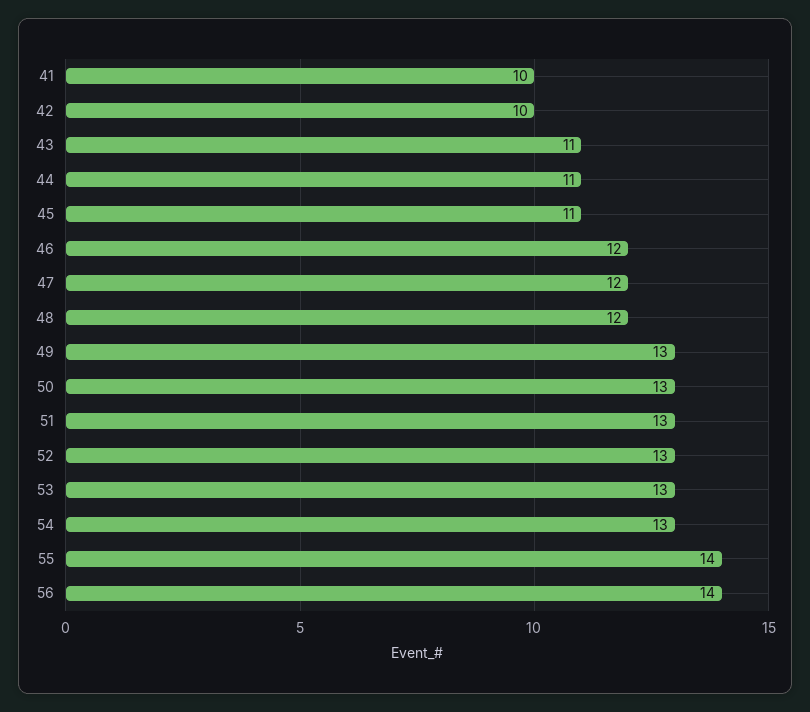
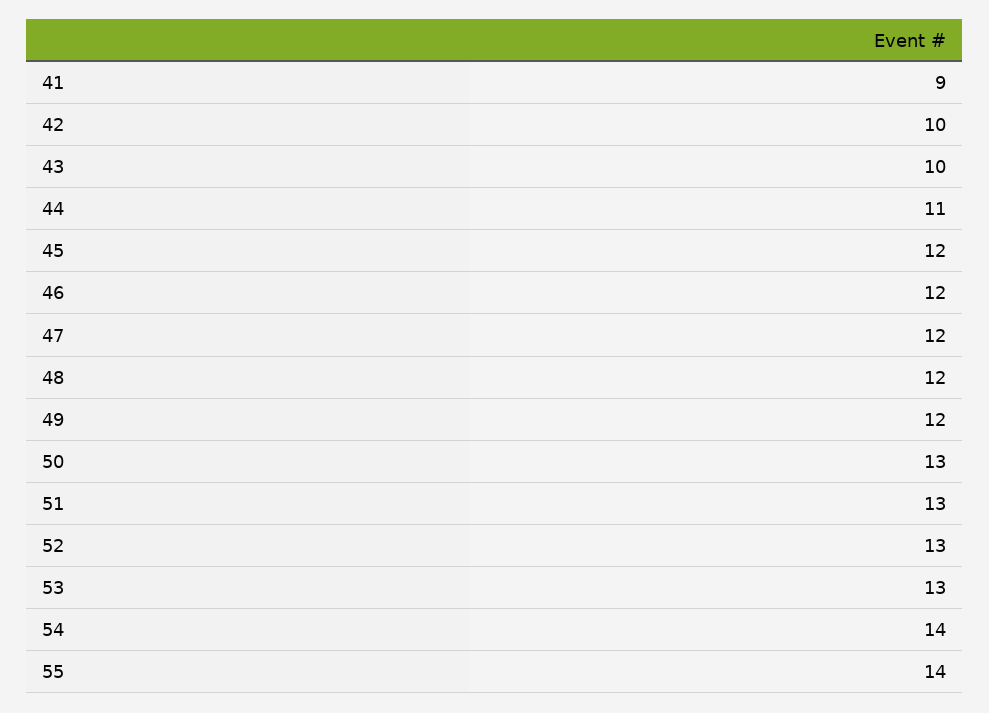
  {
-   "41": 10,
+   "41": 9,
    "42": 10,
-   "43": 11,
+   "43": 10,
    "44": 11,
-   "45": 11,
+   "45": 12,
    "46": 12,
    "47": 12,
    "48": 12,
-   "49": 13,
+   "49": 12,
    "50": 13,
    "51": 13,
    "52": 13,
    "53": 13,
-   "54": 13,
+   "54": 14,
-   "55": 14,
+   "55": 14
-   "56": 14
  }

